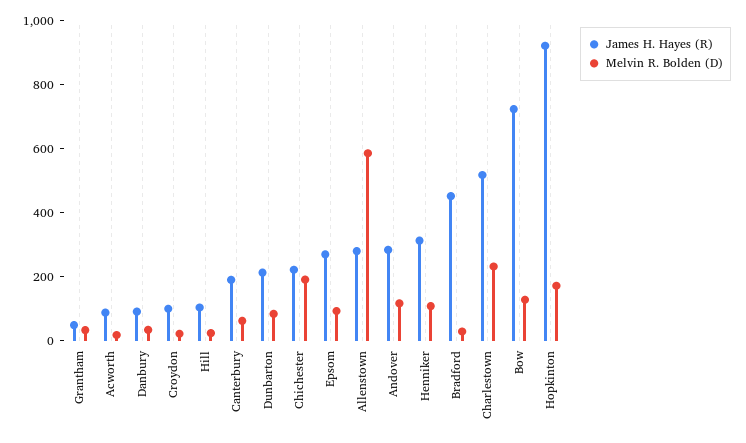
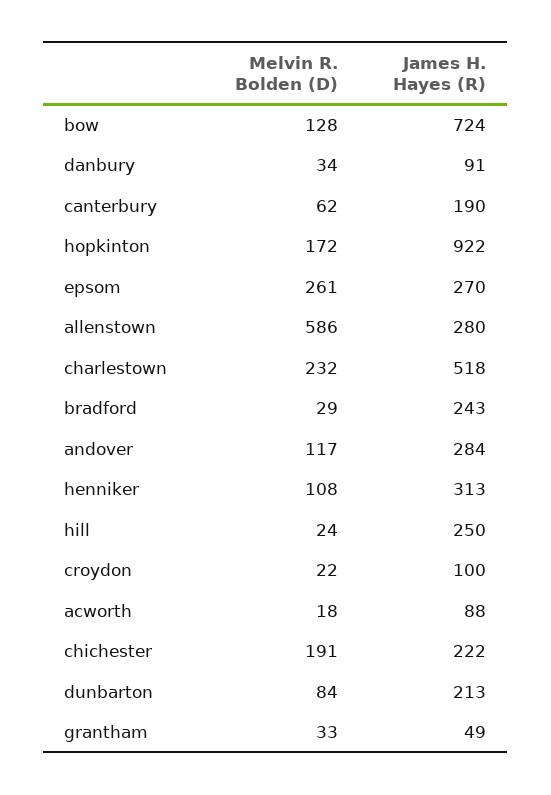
  {
    "James H. Hayes (R)": {
      "Grantham": 49,
      "Acworth": 88,
      "Danbury": 91,
      "Croydon": 100,
-     "Hill": 100,
+     "Hill": 250,
      "Canterbury": 190,
      "Dunbarton": 213,
      "Chichester": 222,
      "Epsom": 270,
      "Allenstown": 280,
      "Andover": 284,
      "Henniker": 313,
-     "Bradford": 450,
+     "Bradford": 243,
      "Charlestown": 518,
      "Bow": 724,
      "Hopkinton": 922
    },
    "Melvin R. Bolden (D)": {
      "Grantham": 33,
      "Acworth": 18,
      "Danbury": 34,
      "Croydon": 22,
      "Hill": 24,
      "Canterbury": 62,
      "Dunbarton": 84,
      "Chichester": 191,
-     "Epsom": 100,
+     "Epsom": 261,
      "Allenstown": 586,
      "Andover": 117,
      "Henniker": 108,
      "Bradford": 29,
      "Charlestown": 232,
      "Bow": 128,
      "Hopkinton": 172
    }
  }

